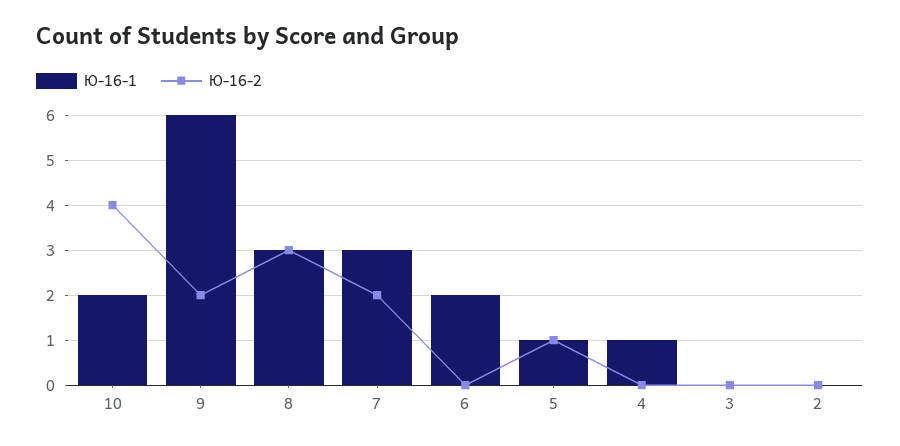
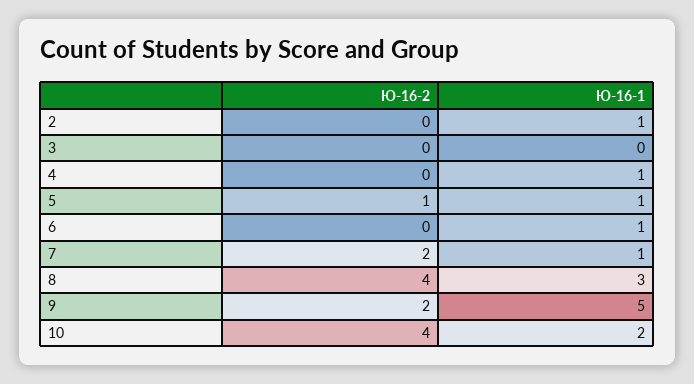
  {
    "Ю-16-1": {
      "10": 2,
-     "9": 6,
+     "9": 5,
      "8": 3,
-     "7": 3,
+     "7": 1,
-     "6": 2,
+     "6": 1,
      "5": 1,
      "4": 1,
      "3": 0,
-     "2": 0
+     "2": 1
    },
    "Ю-16-2": {
      "10": 4,
      "9": 2,
-     "8": 3,
+     "8": 4,
      "7": 2,
      "6": 0,
      "5": 1,
      "4": 0,
      "3": 0,
      "2": 0
    }
  }

